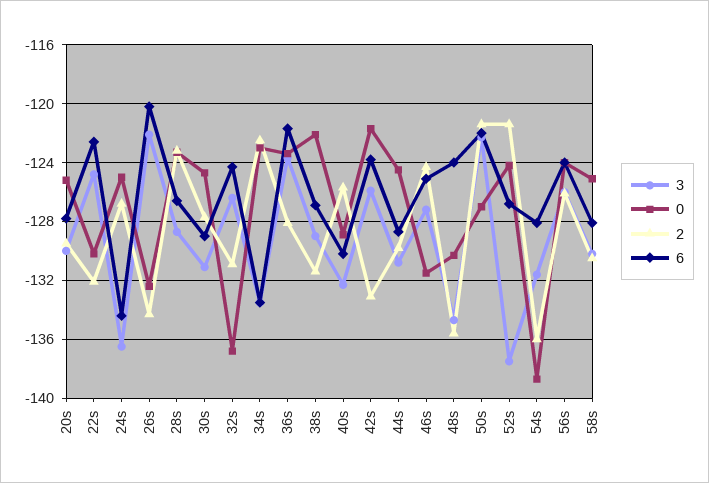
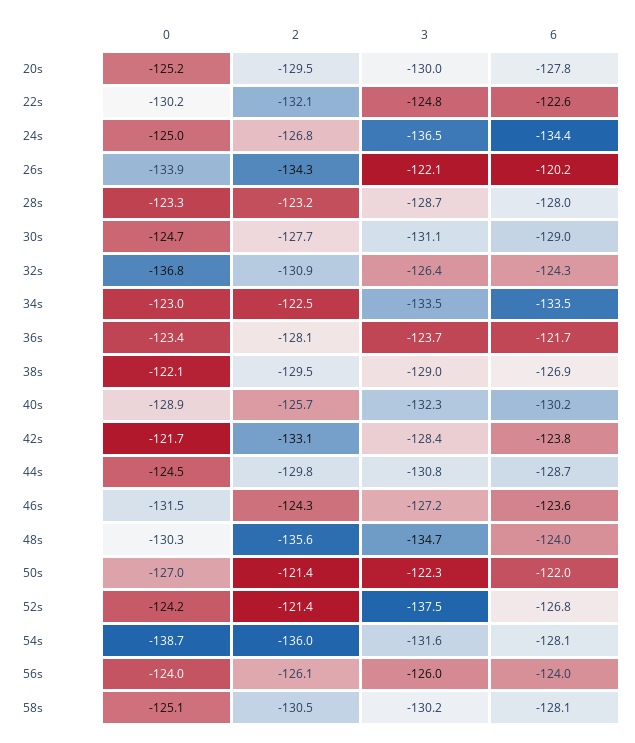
  {
    "3": {
      "20s": -130,
      "22s": -124.8,
      "24s": -136.5,
      "26s": -122.1,
      "28s": -128.7,
      "30s": -131.1,
      "32s": -126.4,
      "34s": -133.5,
      "36s": -123.7,
      "38s": -129,
      "40s": -132.3,
-     "42s": -126,
+     "42s": -128.4,
      "44s": -130.8,
      "46s": -127.2,
      "48s": -134.7,
      "50s": -122.3,
      "52s": -137.5,
      "54s": -131.6,
      "56s": -126,
      "58s": -130.2
    },
    "0": {
      "20s": -125.2,
      "22s": -130.2,
      "24s": -125,
-     "26s": -132.5,
+     "26s": -133.9,
      "28s": -123.3,
      "30s": -124.7,
      "32s": -136.8,
      "34s": -123,
      "36s": -123.4,
      "38s": -122.1,
      "40s": -128.9,
      "42s": -121.7,
      "44s": -124.5,
      "46s": -131.5,
      "48s": -130.3,
      "50s": -127,
      "52s": -124.2,
      "54s": -138.7,
      "56s": -124,
      "58s": -125.1
    },
    "2": {
      "20s": -129.5,
      "22s": -132.1,
      "24s": -126.8,
      "26s": -134.3,
      "28s": -123.2,
      "30s": -127.7,
      "32s": -130.9,
      "34s": -122.5,
      "36s": -128.1,
-     "38s": -131.5,
+     "38s": -129.5,
      "40s": -125.7,
      "42s": -133.1,
      "44s": -129.8,
      "46s": -124.3,
      "48s": -135.6,
      "50s": -121.4,
      "52s": -121.4,
      "54s": -136,
      "56s": -126.1,
      "58s": -130.5
    },
    "6": {
      "20s": -127.8,
      "22s": -122.6,
      "24s": -134.4,
      "26s": -120.2,
-     "28s": -126.5,
+     "28s": -128,
      "30s": -129,
      "32s": -124.3,
      "34s": -133.5,
      "36s": -121.7,
      "38s": -126.9,
      "40s": -130.2,
      "42s": -123.8,
      "44s": -128.7,
-     "46s": -125,
+     "46s": -123.6,
      "48s": -124,
      "50s": -122,
      "52s": -126.8,
      "54s": -128.1,
      "56s": -124,
      "58s": -128.1
    }
  }

